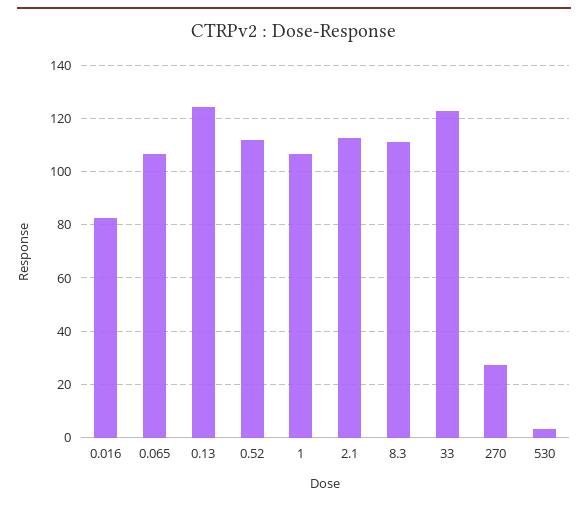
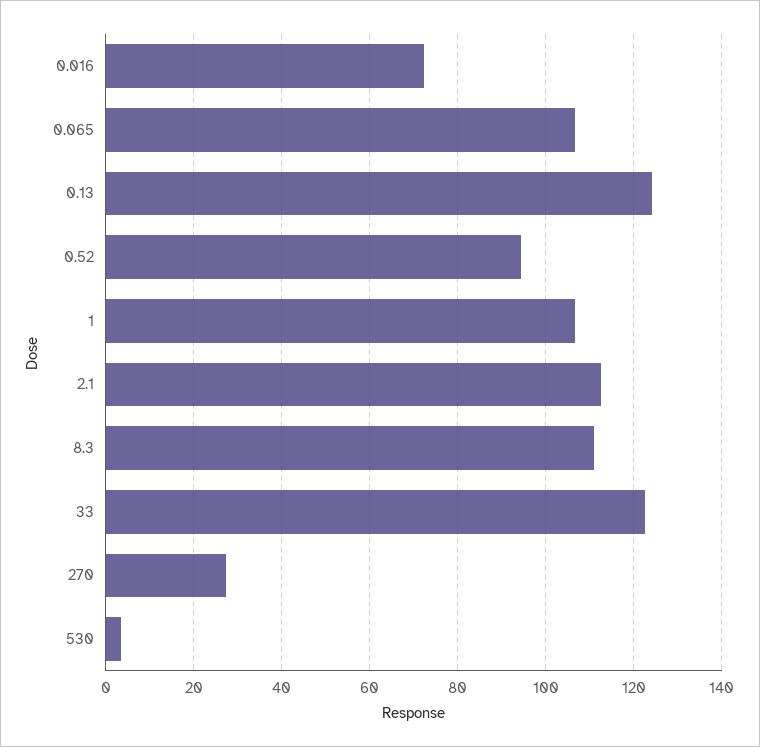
  {
-   "0.016": 82.5,
+   "0.016": 72,
    "0.065": 106,
    "0.13": 124,
-   "0.52": 112.5,
+   "0.52": 94,
    "1": 106,
    "2.1": 112,
    "8.3": 112,
    "33": 122,
    "270": 28,
    "530": 4
  }

